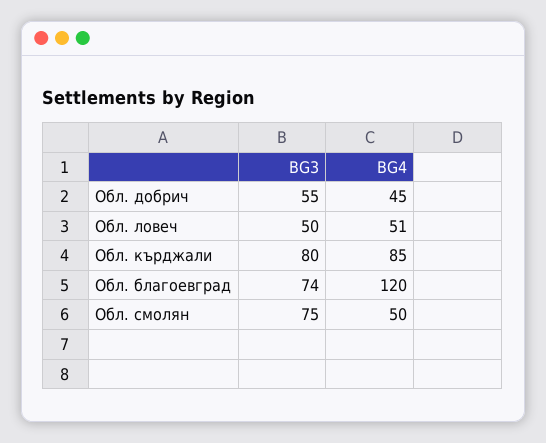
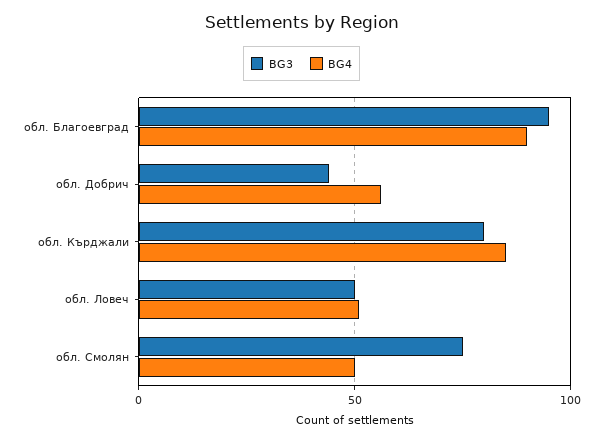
  {
    "BG3": {
-     "Обл. добрич": 55,
+     "Обл. добрич": 45,
      "Обл. ловеч": 50,
      "Обл. кърджали": 80,
-     "Обл. благоевград": 74,
+     "Обл. благоевград": 95,
      "Обл. смолян": 75
    },
    "BG4": {
-     "Обл. добрич": 45,
+     "Обл. добрич": 55,
      "Обл. ловеч": 51,
      "Обл. кърджали": 85,
-     "Обл. благоевград": 120,
+     "Обл. благоевград": 90,
      "Обл. смолян": 50
    }
  }

